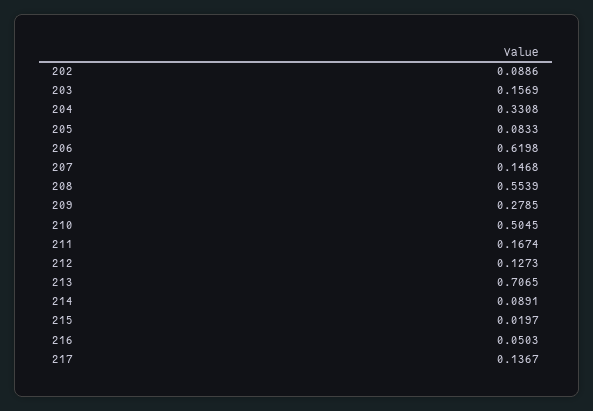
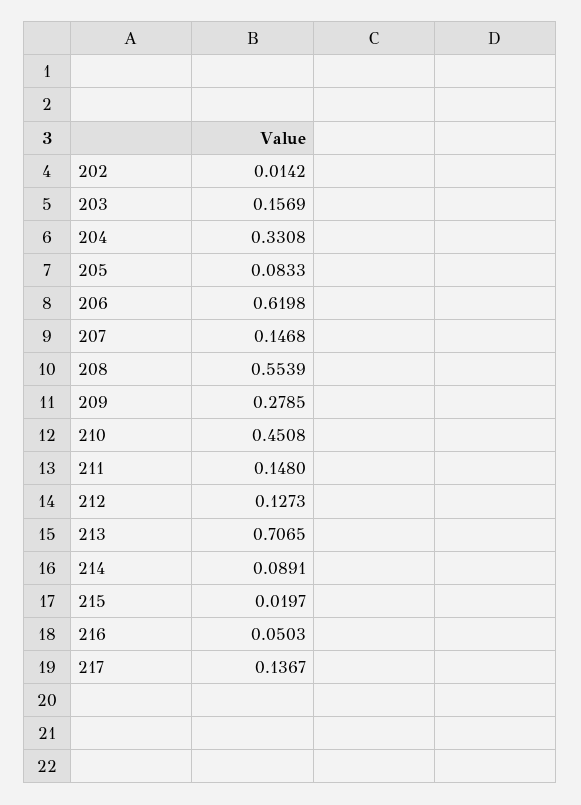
  {
-   "202": 0.0886,
+   "202": 0.0142,
    "203": 0.1569,
    "204": 0.3308,
    "205": 0.0833,
    "206": 0.6198,
    "207": 0.1468,
    "208": 0.5539,
    "209": 0.2785,
-   "210": 0.5045,
+   "210": 0.4508,
-   "211": 0.1674,
+   "211": 0.148,
    "212": 0.1273,
    "213": 0.7065,
    "214": 0.0891,
    "215": 0.0197,
    "216": 0.0503,
    "217": 0.1367
  }

